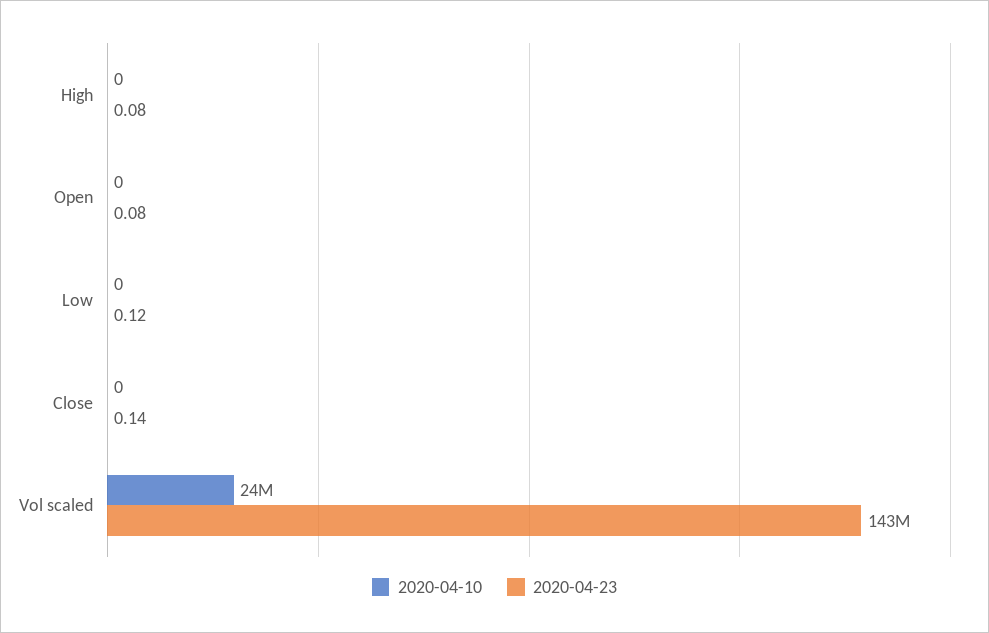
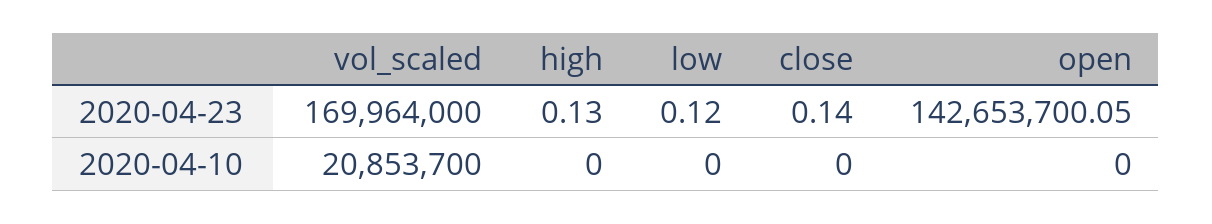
  {
    "2020-04-10": {
      "High": 0,
      "Open": 0,
      "Low": 0,
      "Close": 0,
-     "Vol scaled": 24000000
+     "Vol scaled": 20853700
    },
    "2020-04-23": {
-     "High": 0.08,
+     "High": 0.13,
-     "Open": 0.08,
+     "Open": 142653700.05,
      "Low": 0.12,
      "Close": 0.14,
-     "Vol scaled": 143000000
+     "Vol scaled": 169964000
    }
  }

